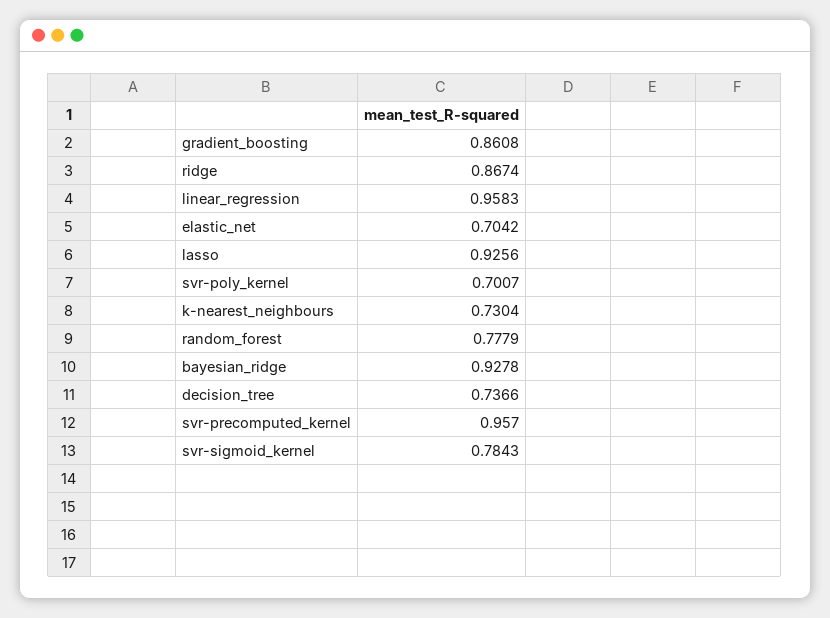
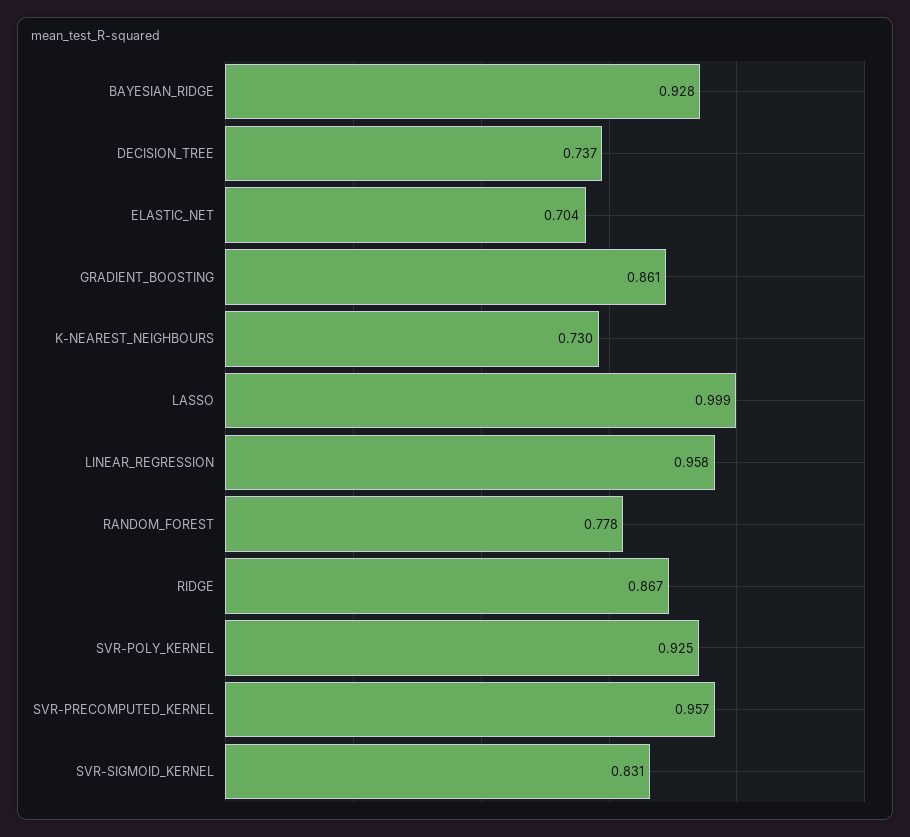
  {
    "gradient_boosting": 0.8608,
    "ridge": 0.8674,
    "linear_regression": 0.9583,
    "elastic_net": 0.7042,
-   "lasso": 0.9256,
+   "lasso": 0.999,
-   "svr-poly_kernel": 0.7007,
+   "svr-poly_kernel": 0.925,
    "k-nearest_neighbours": 0.7304,
    "random_forest": 0.7779,
    "bayesian_ridge": 0.9278,
    "decision_tree": 0.7366,
    "svr-precomputed_kernel": 0.957,
-   "svr-sigmoid_kernel": 0.7843
+   "svr-sigmoid_kernel": 0.831
  }

